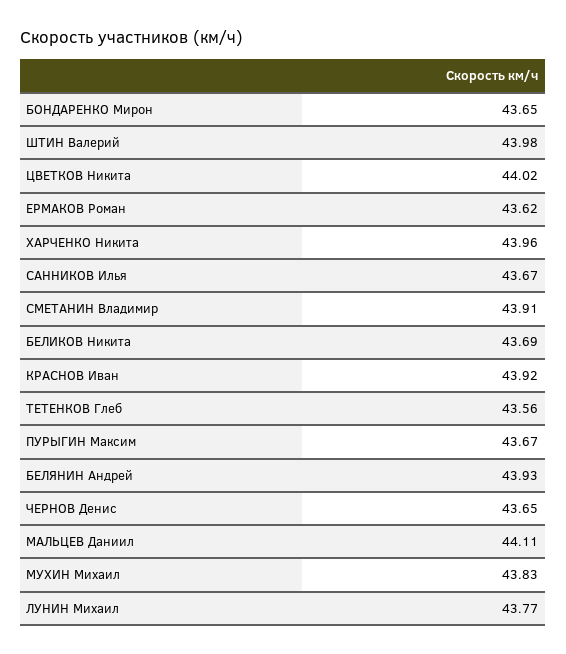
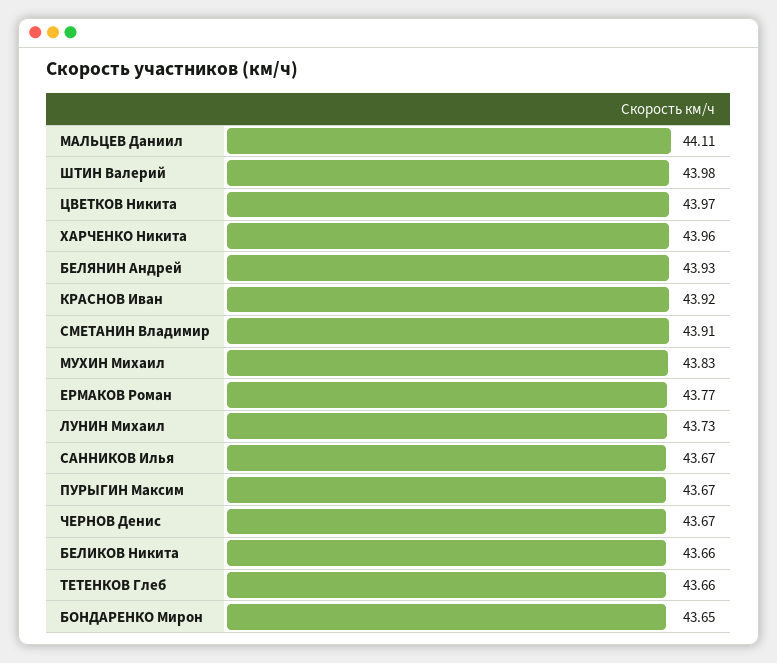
  {
    "БОНДАРЕНКО Мирон": 43.65,
    "ШТИН Валерий": 43.98,
-   "ЦВЕТКОВ Никита": 44.02,
+   "ЦВЕТКОВ Никита": 43.97,
-   "ЕРМАКОВ Роман": 43.62,
+   "ЕРМАКОВ Роман": 43.77,
    "ХАРЧЕНКО Никита": 43.96,
    "САННИКОВ Илья": 43.67,
    "СМЕТАНИН Владимир": 43.91,
-   "БЕЛИКОВ Никита": 43.69,
+   "БЕЛИКОВ Никита": 43.66,
    "КРАСНОВ Иван": 43.92,
-   "ТЕТЕНКОВ Глеб": 43.56,
+   "ТЕТЕНКОВ Глеб": 43.66,
    "ПУРЫГИН Максим": 43.67,
    "БЕЛЯНИН Андрей": 43.93,
-   "ЧЕРНОВ Денис": 43.65,
+   "ЧЕРНОВ Денис": 43.67,
    "МАЛЬЦЕВ Даниил": 44.11,
    "МУХИН Михаил": 43.83,
-   "ЛУНИН Михаил": 43.77
+   "ЛУНИН Михаил": 43.73
  }

